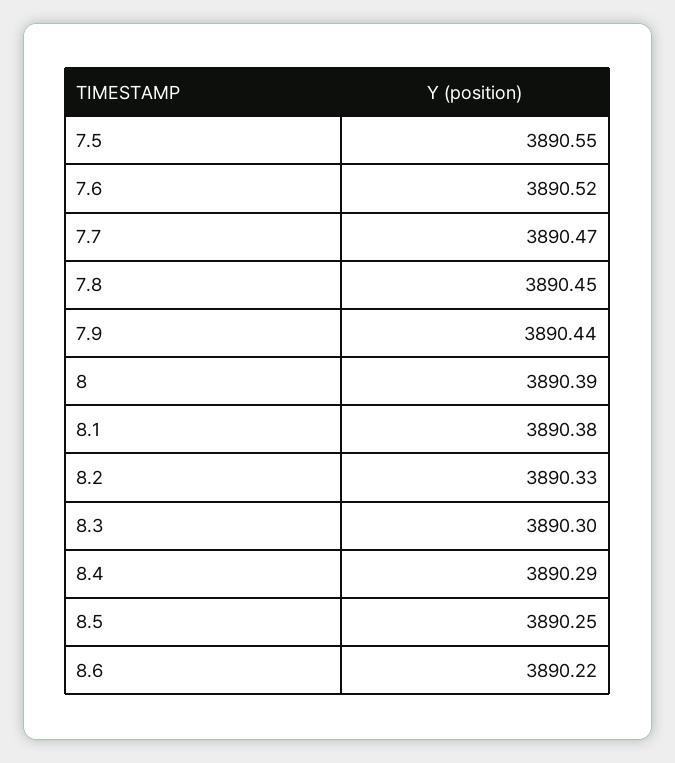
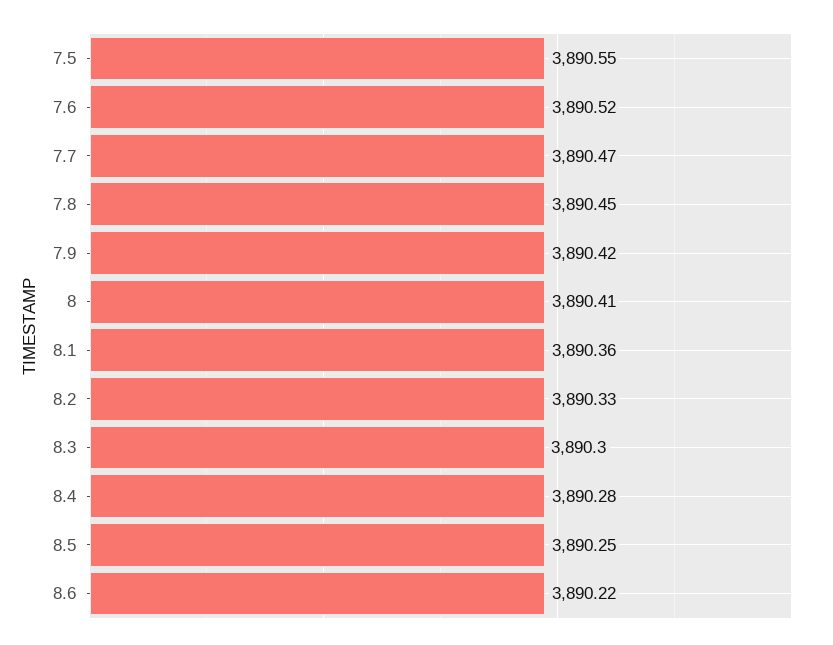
  {
    "7.5": 3890.55,
    "7.6": 3890.52,
    "7.7": 3890.47,
    "7.8": 3890.45,
-   "7.9": 3890.44,
+   "7.9": 3890.42,
-   "8": 3890.39,
+   "8": 3890.41,
-   "8.1": 3890.38,
+   "8.1": 3890.36,
    "8.2": 3890.33,
    "8.3": 3890.3,
-   "8.4": 3890.29,
+   "8.4": 3890.28,
    "8.5": 3890.25,
    "8.6": 3890.22
  }

